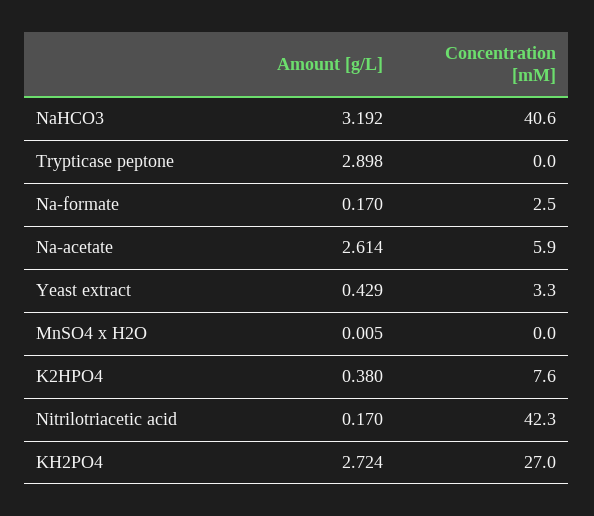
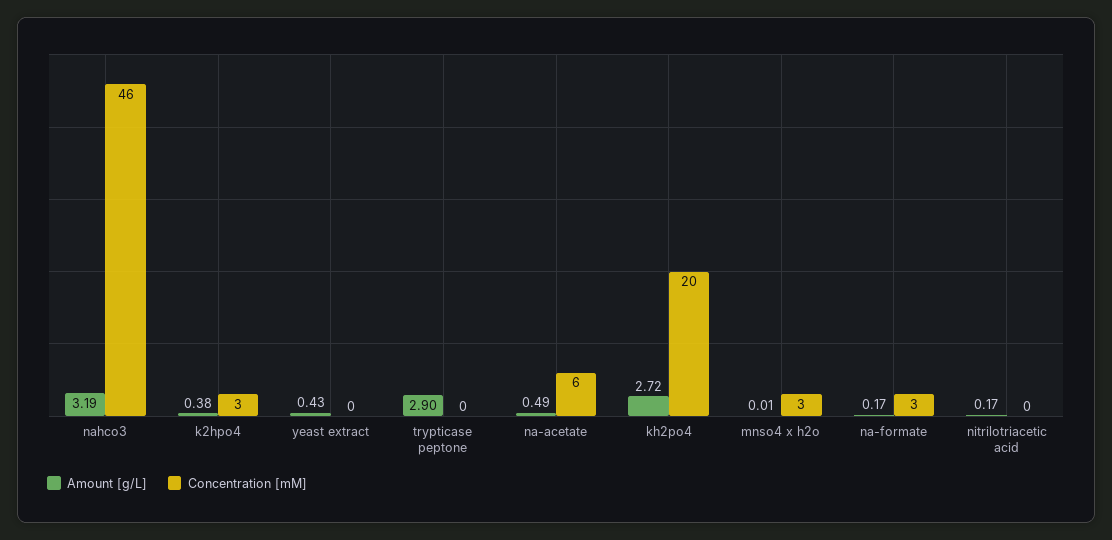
  {
    "Amount [g/L]": {
      "NaHCO3": 3.192,
      "Trypticase peptone": 2.898,
      "Na-formate": 0.17,
-     "Na-acetate": 2.614,
+     "Na-acetate": 0.49,
      "Yeast extract": 0.429,
      "MnSO4 x H2O": 0.005,
      "K2HPO4": 0.38,
      "Nitrilotriacetic acid": 0.17,
      "KH2PO4": 2.724
    },
    "Concentration [mM]": {
-     "NaHCO3": 40.6,
+     "NaHCO3": 46,
      "Trypticase peptone": 0,
      "Na-formate": 2.5,
      "Na-acetate": 5.9,
-     "Yeast extract": 3.3,
+     "Yeast extract": 0,
-     "MnSO4 x H2O": 0,
+     "MnSO4 x H2O": 3,
-     "K2HPO4": 7.6,
+     "K2HPO4": 3,
-     "Nitrilotriacetic acid": 42.3,
+     "Nitrilotriacetic acid": 0,
-     "KH2PO4": 27
+     "KH2PO4": 20
    }
  }

